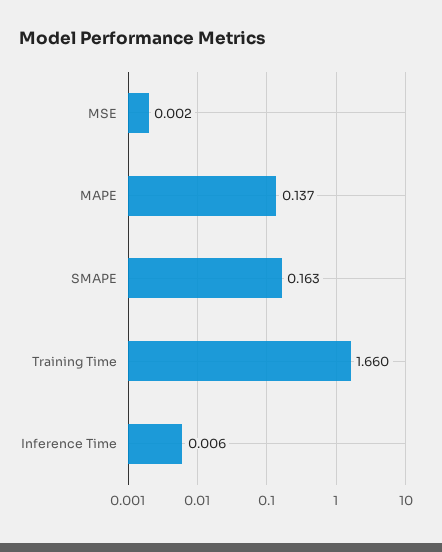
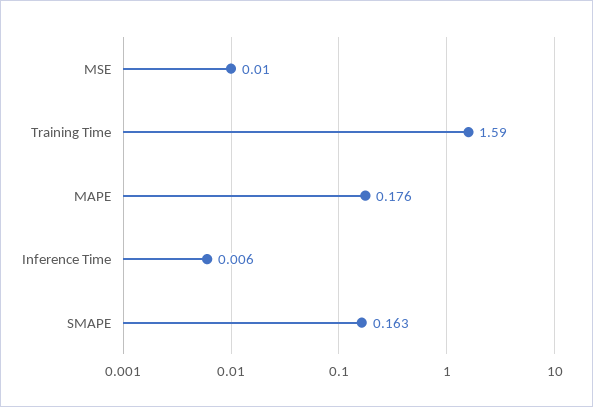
  {
-   "MSE": 0.002,
+   "MSE": 0.01,
-   "MAPE": 0.137,
+   "MAPE": 0.176,
    "SMAPE": 0.163,
-   "Training Time": 1.66,
+   "Training Time": 1.59,
    "Inference Time": 0.006
  }

